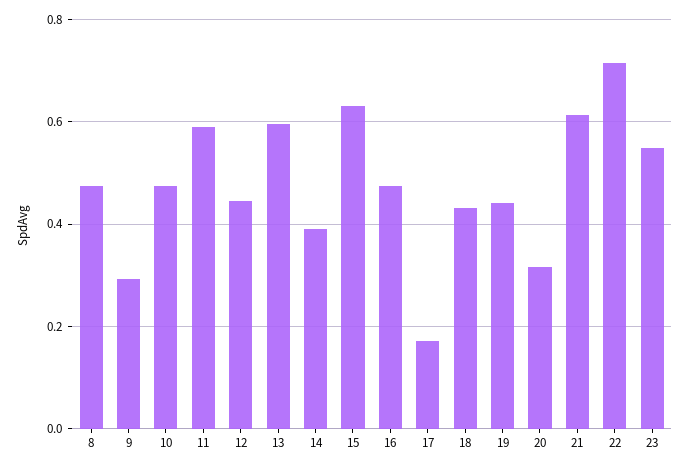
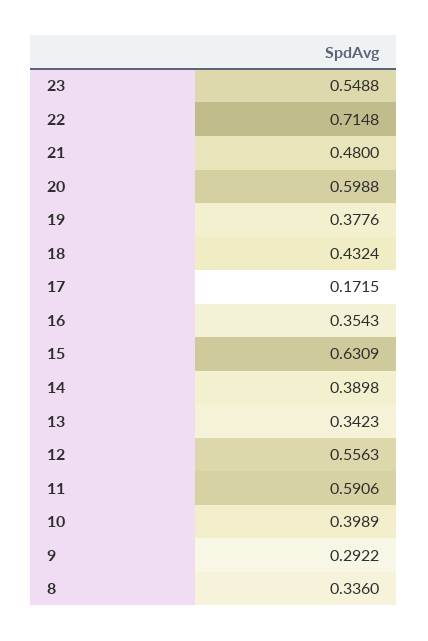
  {
-   "8": 0.48,
+   "8": 0.336,
    "9": 0.2922,
-   "10": 0.48,
+   "10": 0.3989,
    "11": 0.5906,
-   "12": 0.44,
+   "12": 0.5563,
-   "13": 0.6,
+   "13": 0.3423,
    "14": 0.3898,
    "15": 0.6309,
-   "16": 0.48,
+   "16": 0.3543,
    "17": 0.1715,
    "18": 0.4324,
-   "19": 0.44,
+   "19": 0.3776,
-   "20": 0.32,
+   "20": 0.5988,
-   "21": 0.62,
+   "21": 0.48,
    "22": 0.7148,
    "23": 0.5488
  }

